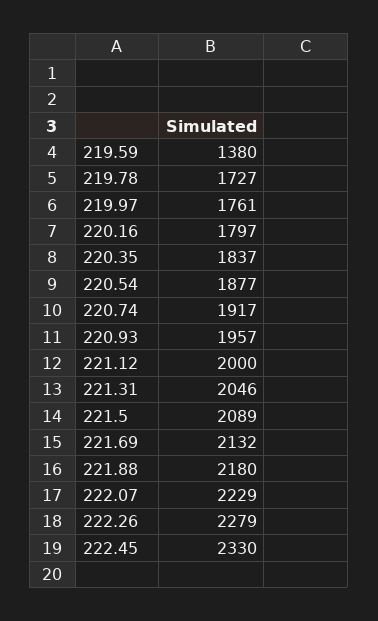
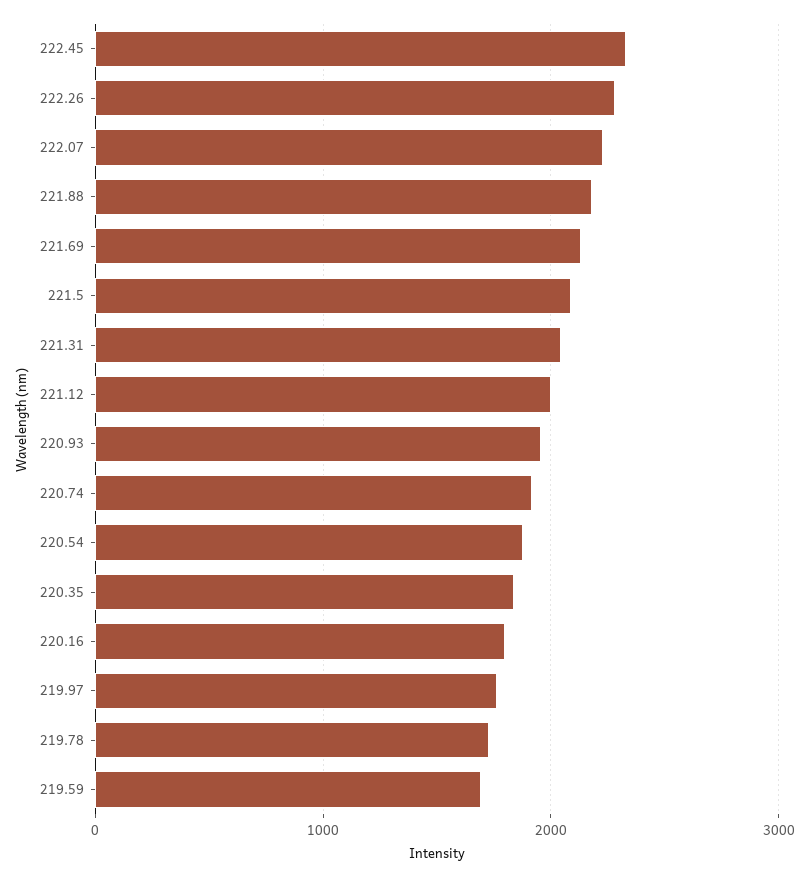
  {
-   "219.59": 1380,
+   "219.59": 1700,
    "219.78": 1727,
    "219.97": 1761,
    "220.16": 1797,
    "220.35": 1837,
    "220.54": 1877,
    "220.74": 1917,
    "220.93": 1957,
    "221.12": 2000,
    "221.31": 2046,
    "221.5": 2089,
    "221.69": 2132,
    "221.88": 2180,
    "222.07": 2229,
    "222.26": 2279,
    "222.45": 2330
  }

